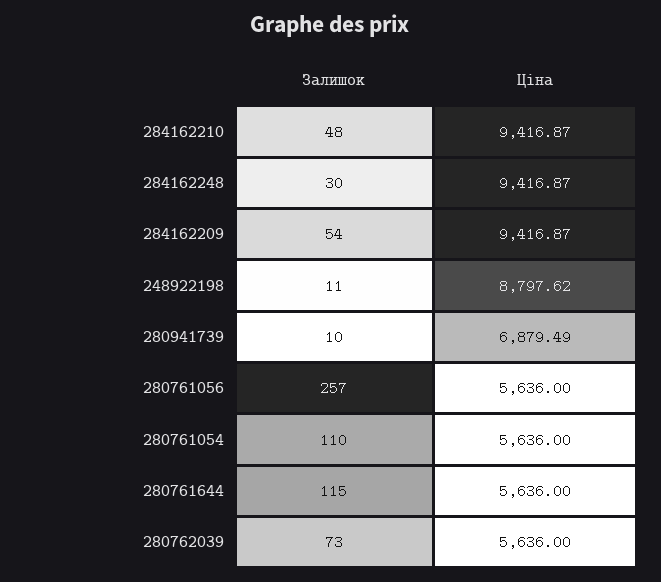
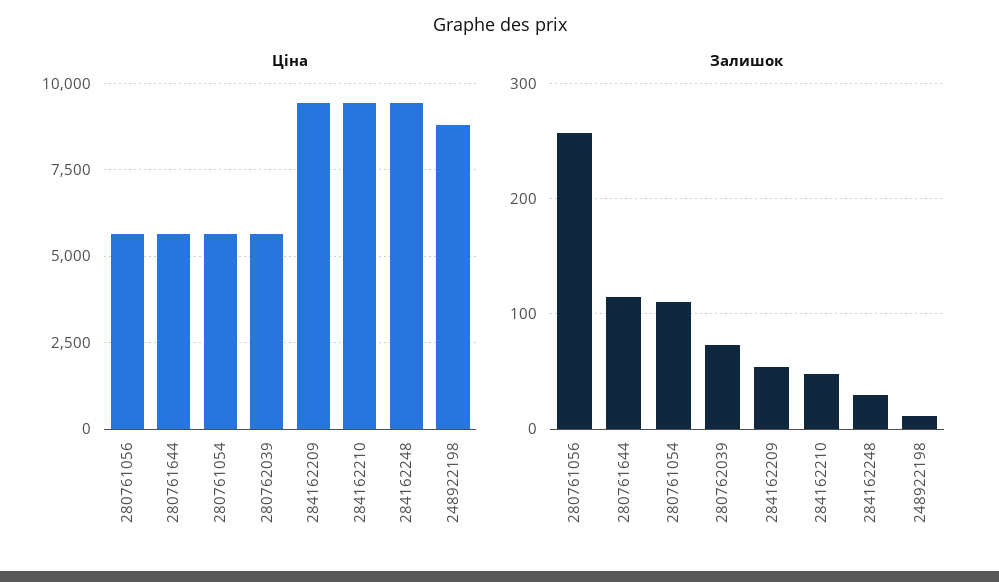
  {
    "Залишок": {
      "284162210": 48,
      "284162248": 30,
      "284162209": 54,
      "248922198": 11,
-     "280941739": 10,
      "280761056": 257,
      "280761054": 110,
      "280761644": 115,
      "280762039": 73
    },
    "Ціна": {
      "284162210": 9416.87,
      "284162248": 9416.87,
      "284162209": 9416.87,
      "248922198": 8797.62,
-     "280941739": 6879.49,
      "280761056": 5636,
      "280761054": 5636,
      "280761644": 5636,
      "280762039": 5636
    }
  }

